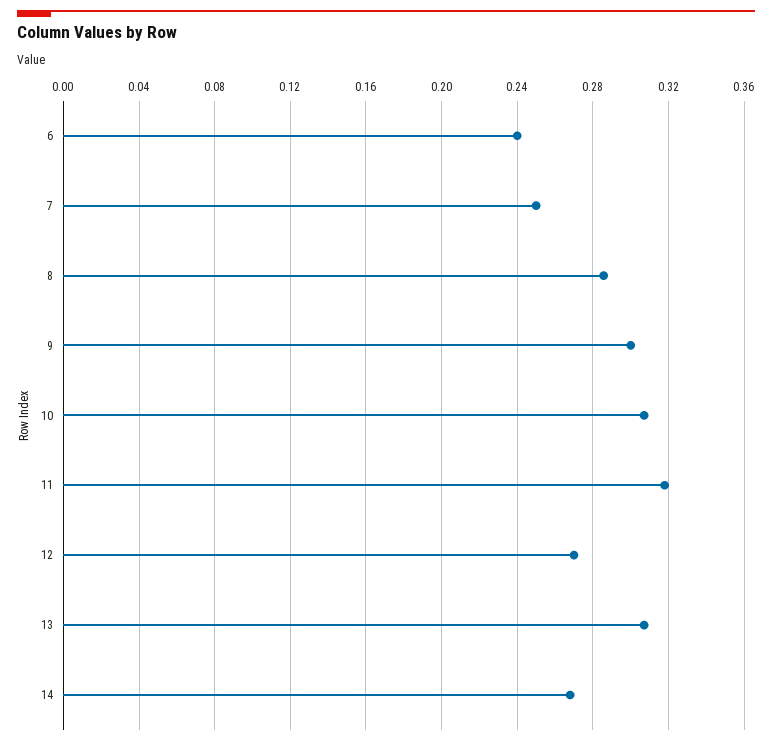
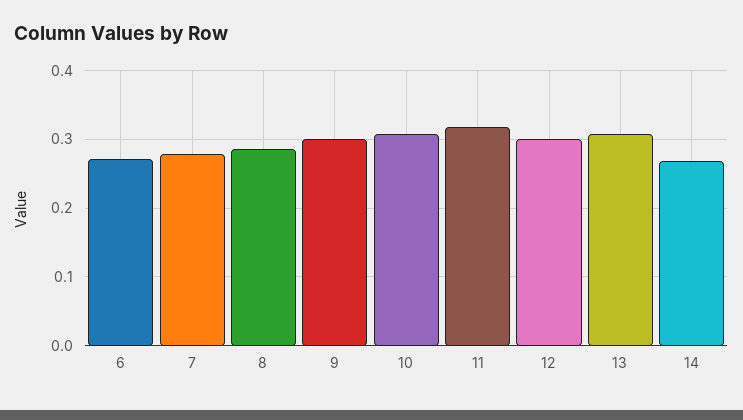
  {
-   "6": 0.24,
+   "6": 0.27,
-   "7": 0.25,
+   "7": 0.28,
    "8": 0.285,
    "9": 0.3,
    "10": 0.305,
    "11": 0.32,
-   "12": 0.27,
+   "12": 0.3,
    "13": 0.305,
    "14": 0.27
  }

